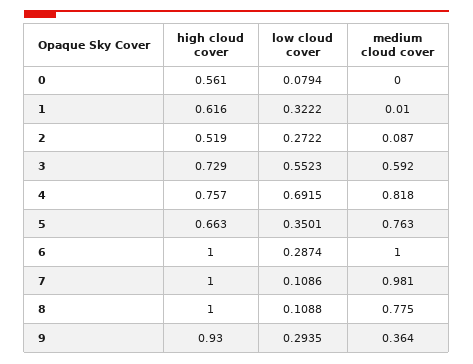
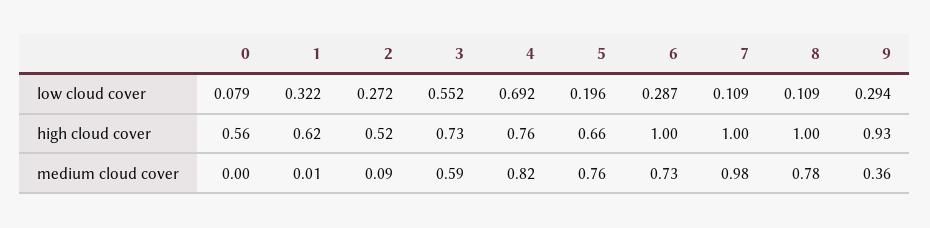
  {
    "high cloud cover": {
      "0": 0.561,
      "1": 0.616,
      "2": 0.519,
      "3": 0.729,
      "4": 0.757,
      "5": 0.663,
      "6": 1,
      "7": 1,
      "8": 1,
      "9": 0.93
    },
    "low cloud cover": {
      "0": 0.0794,
      "1": 0.3222,
      "2": 0.2722,
      "3": 0.5523,
      "4": 0.6915,
-     "5": 0.3501,
+     "5": 0.196,
      "6": 0.2874,
      "7": 0.1086,
      "8": 0.1088,
      "9": 0.2935
    },
    "medium cloud cover": {
      "0": 0,
      "1": 0.01,
      "2": 0.087,
      "3": 0.592,
      "4": 0.818,
      "5": 0.763,
-     "6": 1,
+     "6": 0.73,
      "7": 0.981,
      "8": 0.775,
      "9": 0.364
    }
  }

